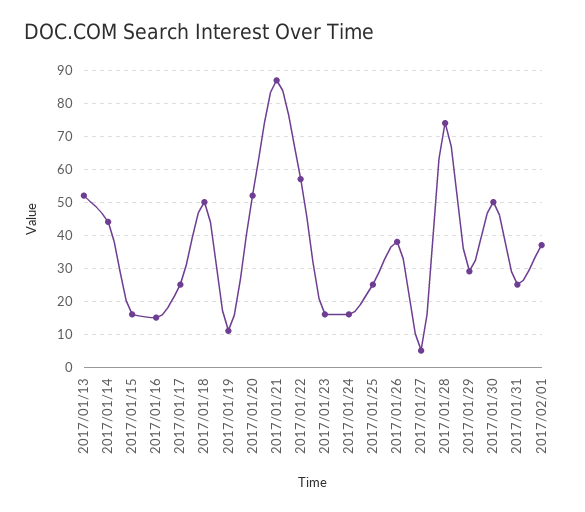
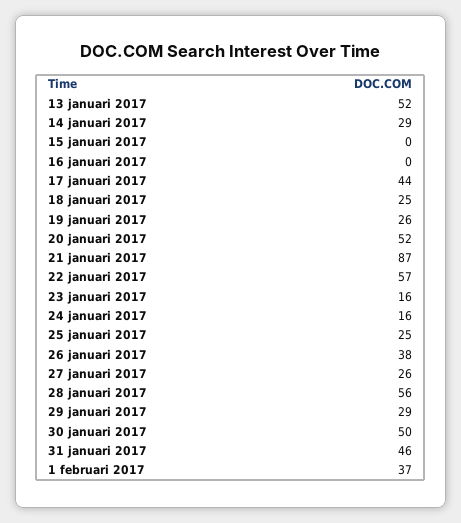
  {
    "2017/01/13": 52,
-   "2017/01/14": 45,
+   "2017/01/14": 29,
-   "2017/01/15": 15,
+   "2017/01/15": 0,
-   "2017/01/16": 15,
+   "2017/01/16": 0,
-   "2017/01/17": 25,
+   "2017/01/17": 44,
-   "2017/01/18": 50,
+   "2017/01/18": 25,
-   "2017/01/19": 10,
+   "2017/01/19": 26,
    "2017/01/20": 52,
    "2017/01/21": 87,
    "2017/01/22": 57,
    "2017/01/23": 16,
    "2017/01/24": 16,
    "2017/01/25": 25,
    "2017/01/26": 38,
-   "2017/01/27": 5,
+   "2017/01/27": 26,
-   "2017/01/28": 75,
+   "2017/01/28": 56,
    "2017/01/29": 29,
    "2017/01/30": 50,
-   "2017/01/31": 25,
+   "2017/01/31": 46,
    "2017/02/01": 37
  }

